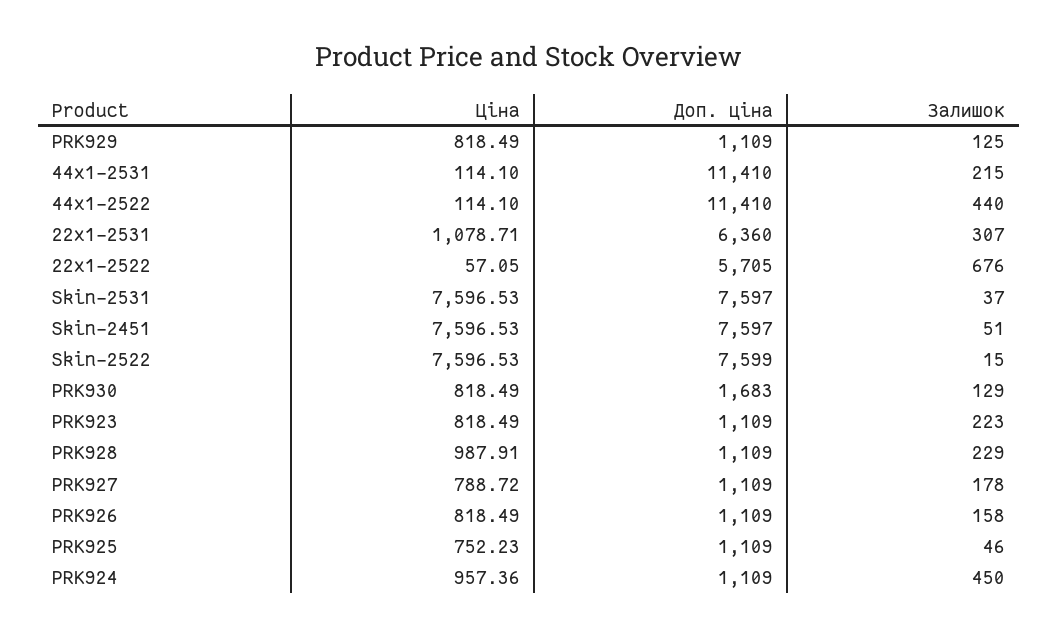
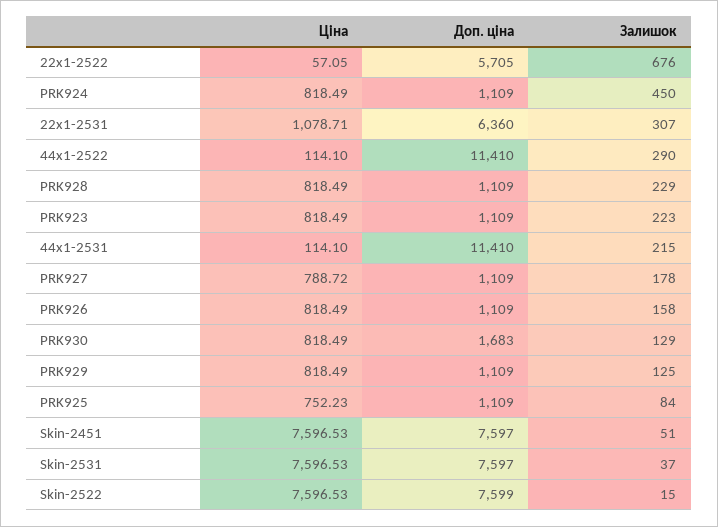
  {
    "Ціна": {
      "PRK929": 818.49,
      "44x1-2531": 114.1,
      "44x1-2522": 114.1,
      "22x1-2531": 1078.71,
      "22x1-2522": 57.05,
      "Skin-2531": 7596.53,
      "Skin-2451": 7596.53,
      "Skin-2522": 7596.53,
      "PRK930": 818.49,
      "PRK923": 818.49,
-     "PRK928": 987.91,
+     "PRK928": 818.49,
      "PRK927": 788.72,
      "PRK926": 818.49,
      "PRK925": 752.23,
-     "PRK924": 957.36
+     "PRK924": 818.49
    },
    "Доп. ціна": {
      "PRK929": 1109,
      "44x1-2531": 11410,
      "44x1-2522": 11410,
      "22x1-2531": 6360,
      "22x1-2522": 5705,
      "Skin-2531": 7597,
      "Skin-2451": 7597,
      "Skin-2522": 7599,
      "PRK930": 1683,
      "PRK923": 1109,
      "PRK928": 1109,
      "PRK927": 1109,
      "PRK926": 1109,
      "PRK925": 1109,
      "PRK924": 1109
    },
    "Залишок": {
      "PRK929": 125,
      "44x1-2531": 215,
-     "44x1-2522": 440,
+     "44x1-2522": 290,
      "22x1-2531": 307,
      "22x1-2522": 676,
      "Skin-2531": 37,
      "Skin-2451": 51,
      "Skin-2522": 15,
      "PRK930": 129,
      "PRK923": 223,
      "PRK928": 229,
      "PRK927": 178,
      "PRK926": 158,
-     "PRK925": 46,
+     "PRK925": 84,
      "PRK924": 450
    }
  }

